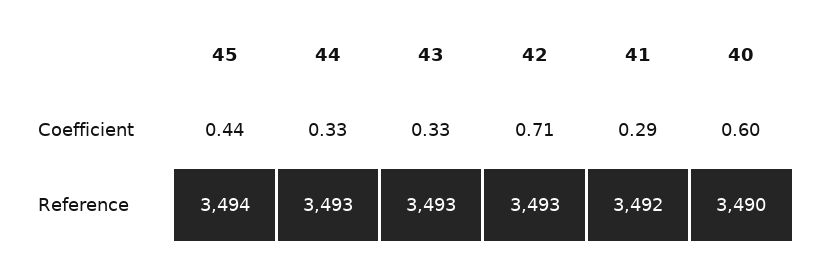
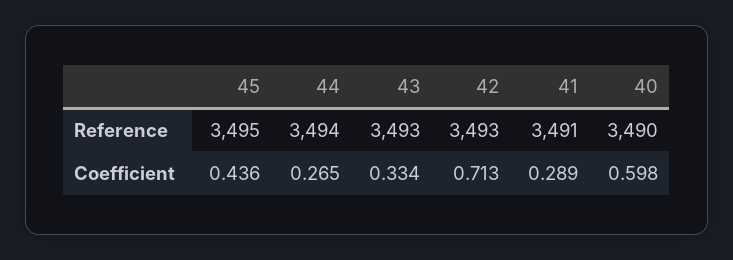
  {
    "45": {
      "Coefficient": 0.436,
-     "Reference": 3494
+     "Reference": 3495
    },
    "44": {
-     "Coefficient": 0.33,
+     "Coefficient": 0.265,
-     "Reference": 3493
+     "Reference": 3494
    },
    "43": {
      "Coefficient": 0.334,
      "Reference": 3493
    },
    "42": {
      "Coefficient": 0.713,
      "Reference": 3493
    },
    "41": {
      "Coefficient": 0.289,
-     "Reference": 3492
+     "Reference": 3491
    },
    "40": {
      "Coefficient": 0.598,
      "Reference": 3490
    }
  }

